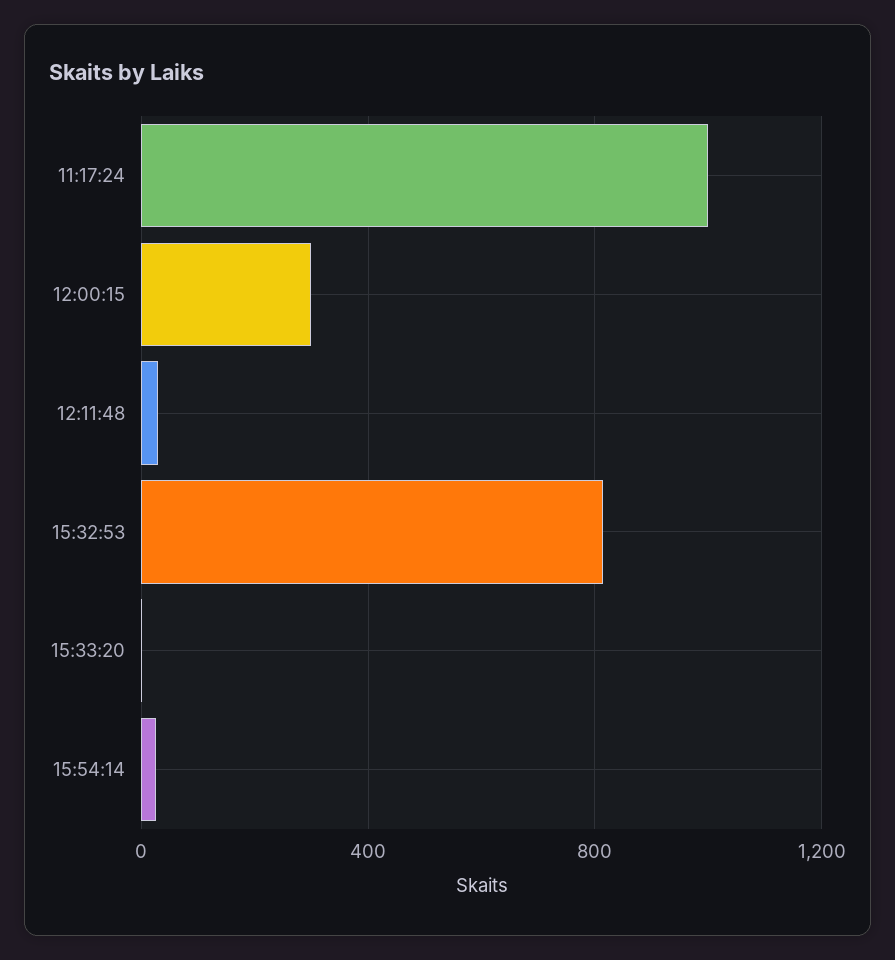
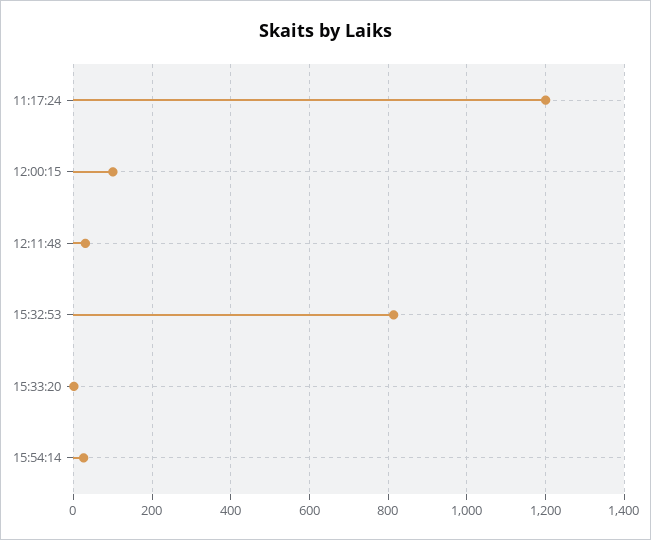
  {
-   "11:17:24": 1000,
+   "11:17:24": 1200,
-   "12:00:15": 300,
+   "12:00:15": 100,
    "12:11:48": 40,
    "15:32:53": 820,
    "15:33:20": 0,
    "15:54:14": 20
  }

